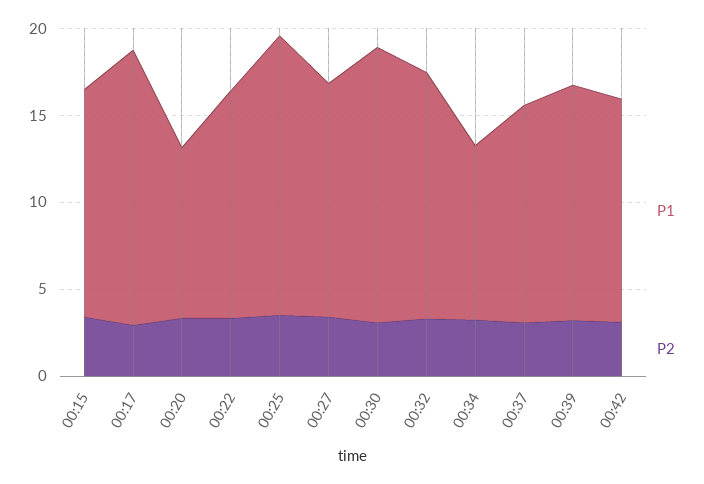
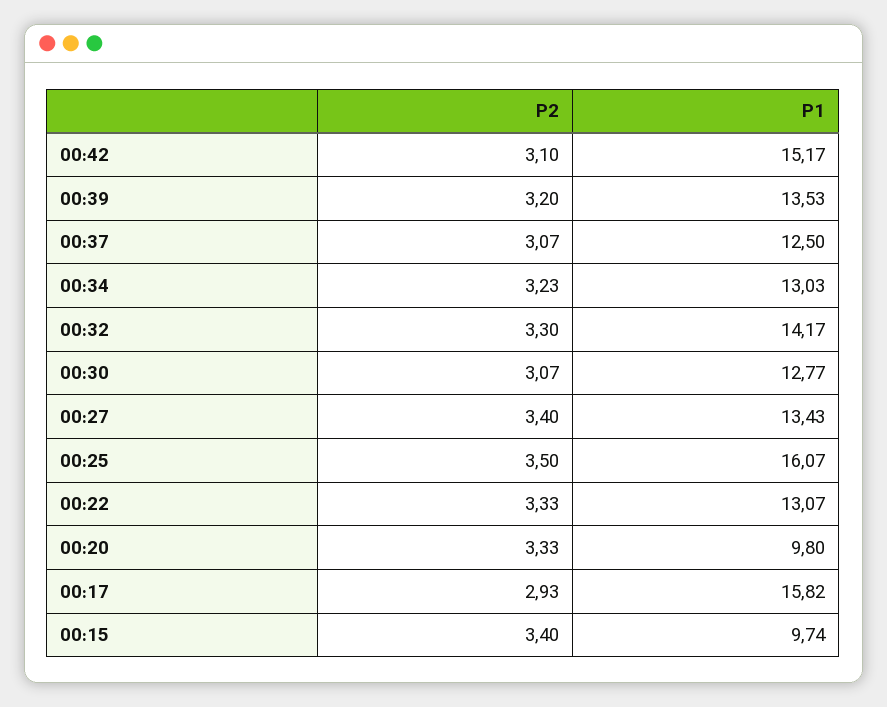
  {
    "P1": {
-     "00:15": 13,
+     "00:15": 9.74,
      "00:17": 15.82,
      "00:20": 9.8,
      "00:22": 13.07,
      "00:25": 16.07,
      "00:27": 13.43,
-     "00:30": 16,
+     "00:30": 12.77,
      "00:32": 14.17,
-     "00:34": 10,
+     "00:34": 13.03,
      "00:37": 12.5,
      "00:39": 13.53,
-     "00:42": 13
+     "00:42": 15.17
    },
    "P2": {
      "00:15": 3.4,
      "00:17": 2.93,
      "00:20": 3.33,
      "00:22": 3.33,
      "00:25": 3.5,
      "00:27": 3.4,
      "00:30": 3.07,
      "00:32": 3.3,
      "00:34": 3.23,
      "00:37": 3.07,
      "00:39": 3.2,
      "00:42": 3.1
    }
  }

